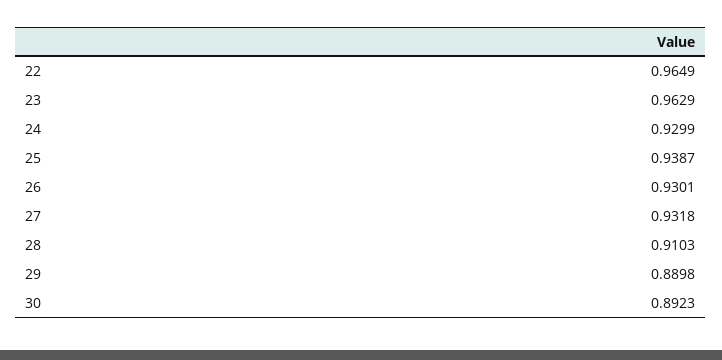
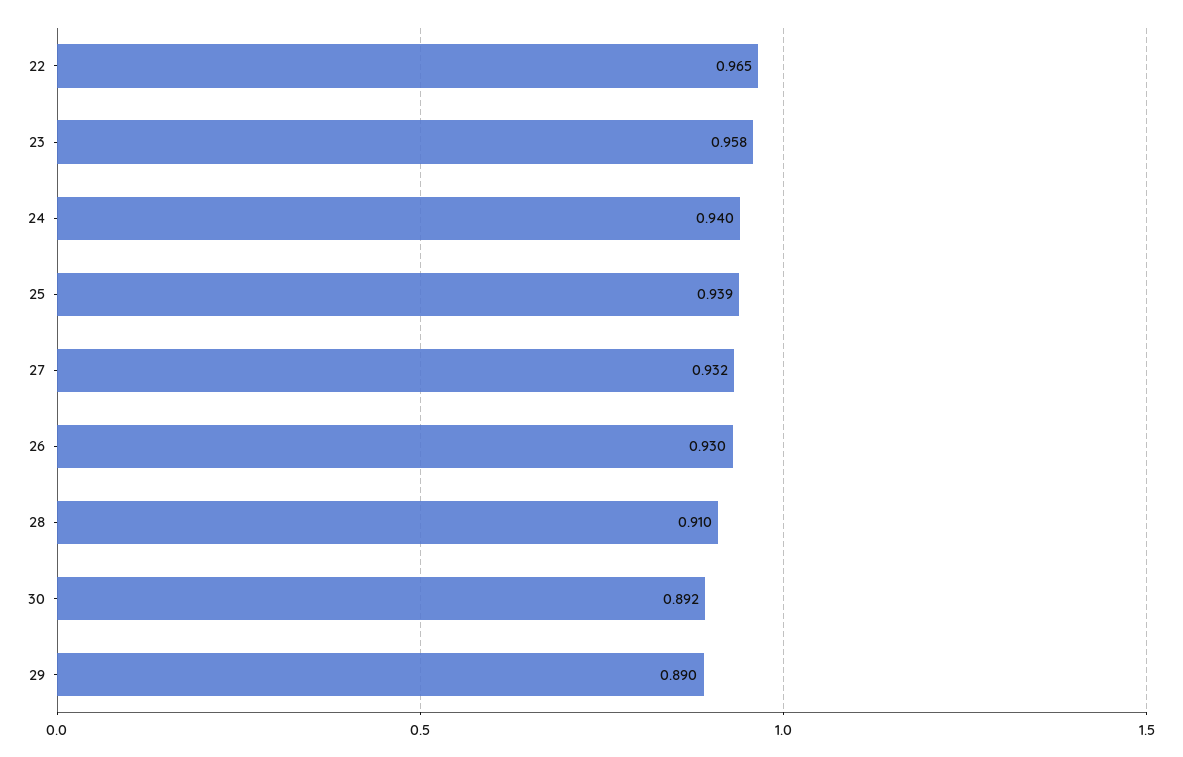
  {
    "22": 0.9649,
-   "23": 0.9629,
+   "23": 0.958,
-   "24": 0.9299,
+   "24": 0.94,
    "25": 0.9387,
    "26": 0.9301,
    "27": 0.9318,
    "28": 0.9103,
    "29": 0.8898,
    "30": 0.8923
  }

